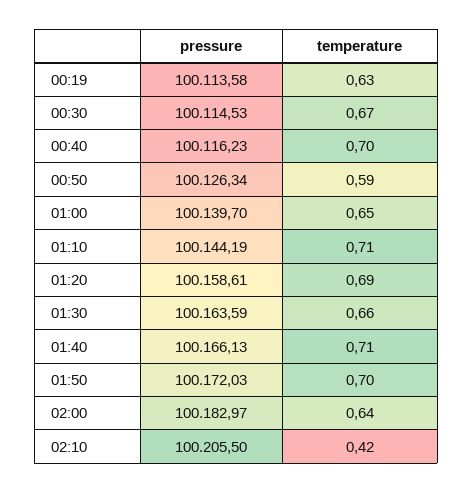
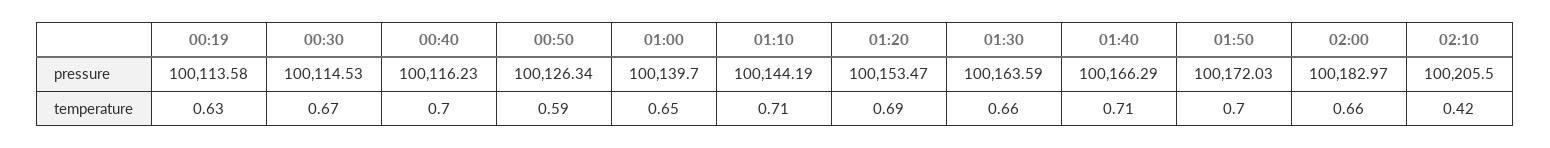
  {
    "pressure": {
      "00:19": 100113.58,
      "00:30": 100114.53,
      "00:40": 100116.23,
      "00:50": 100126.34,
      "01:00": 100139.7,
      "01:10": 100144.19,
-     "01:20": 100158.61,
+     "01:20": 100153.47,
      "01:30": 100163.59,
-     "01:40": 100166.13,
+     "01:40": 100166.29,
      "01:50": 100172.03,
      "02:00": 100182.97,
      "02:10": 100205.5
    },
    "temperature": {
      "00:19": 0.63,
      "00:30": 0.67,
      "00:40": 0.7,
      "00:50": 0.59,
      "01:00": 0.65,
      "01:10": 0.71,
      "01:20": 0.69,
      "01:30": 0.66,
      "01:40": 0.71,
      "01:50": 0.7,
-     "02:00": 0.64,
+     "02:00": 0.66,
      "02:10": 0.42
    }
  }

